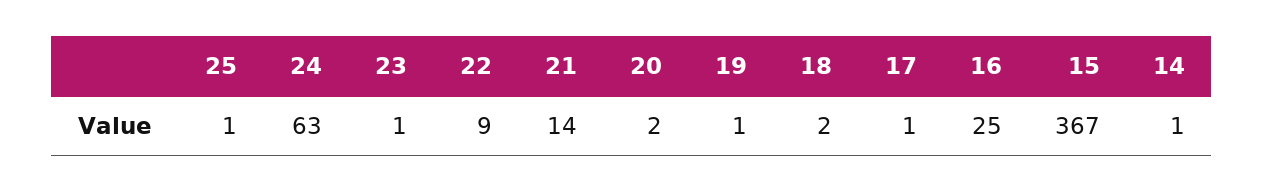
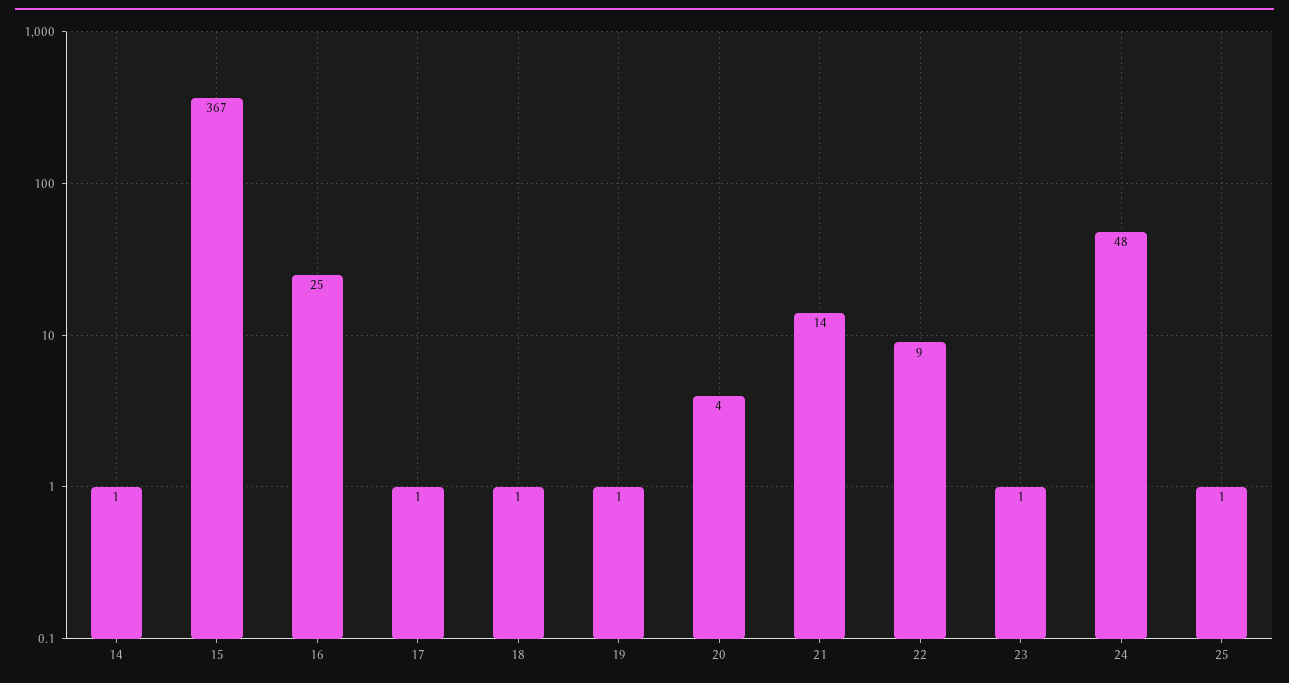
  {
    "25": 1,
-   "24": 63,
+   "24": 48,
    "23": 1,
    "22": 9,
    "21": 14,
-   "20": 2,
+   "20": 4,
    "19": 1,
-   "18": 2,
+   "18": 1,
    "17": 1,
    "16": 25,
    "15": 367,
    "14": 1
  }

